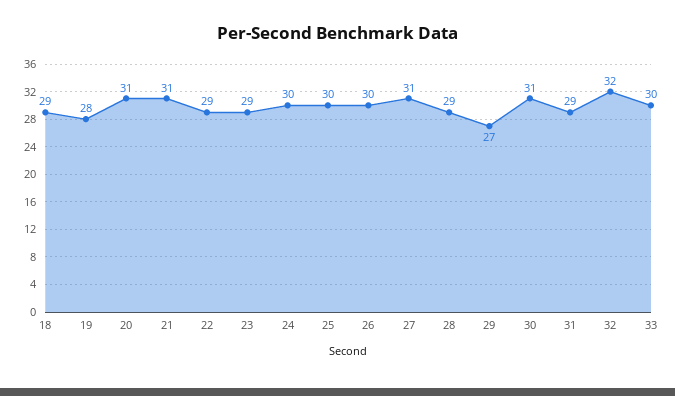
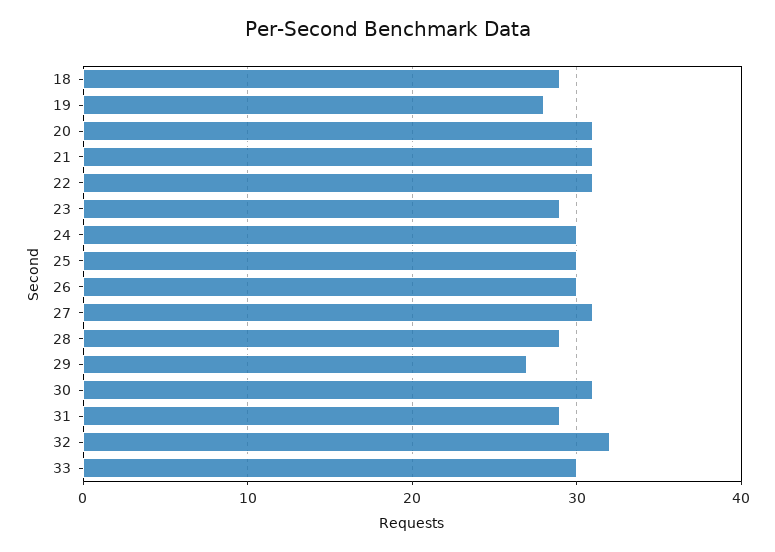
  {
    "18": 29,
    "19": 28,
    "20": 31,
    "21": 31,
-   "22": 29,
+   "22": 31,
    "23": 29,
    "24": 30,
    "25": 30,
    "26": 30,
    "27": 31,
    "28": 29,
    "29": 27,
    "30": 31,
    "31": 29,
    "32": 32,
    "33": 30
  }

